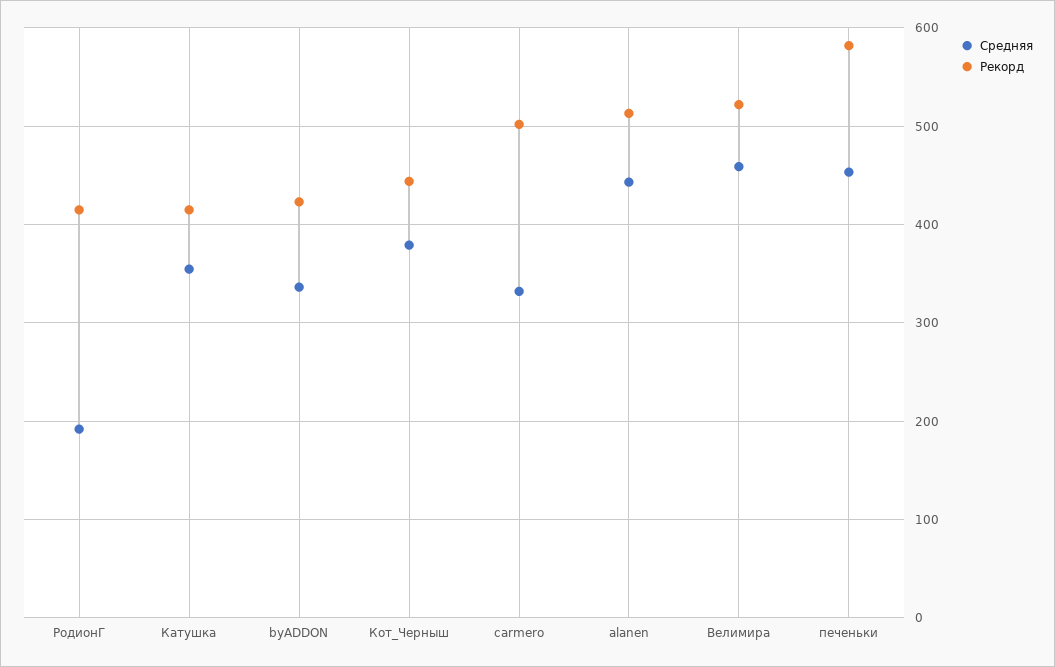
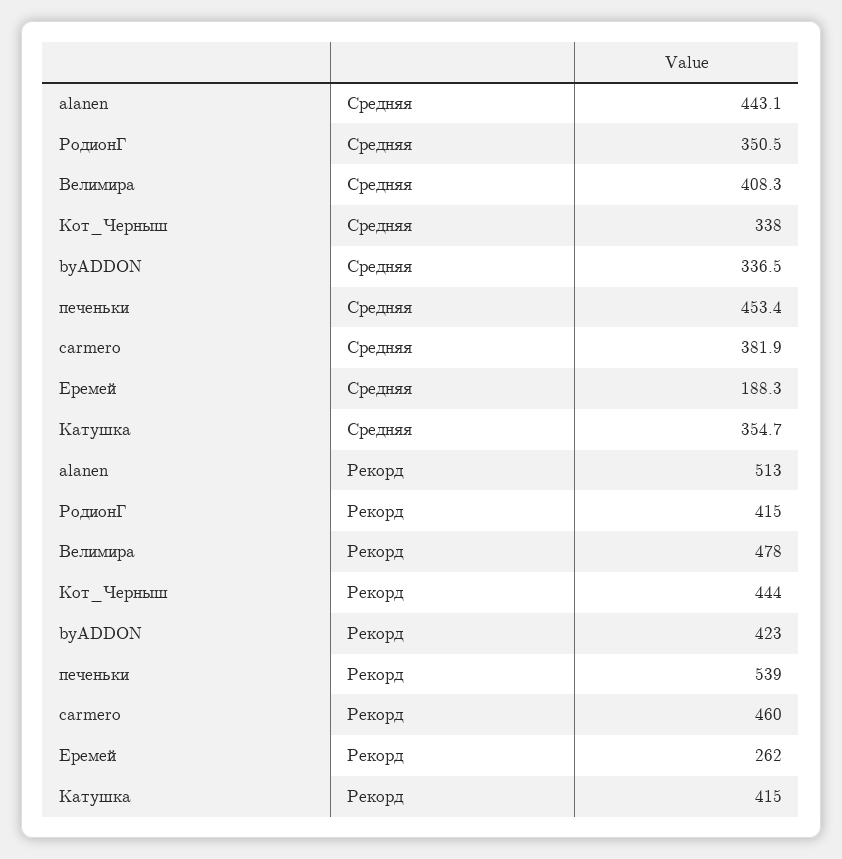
  {
    "Средняя": {
-     "РодионГ": 190,
+     "РодионГ": 350.5,
      "Катушка": 354.7,
      "byADDON": 336.5,
-     "Кот_Черныш": 380,
+     "Кот_Черныш": 338,
-     "carmero": 330,
+     "carmero": 381.9,
      "alanen": 443.1,
-     "Велимира": 460,
+     "Велимира": 408.3,
-     "печеньки": 453.4
+     "печеньки": 453.4,
+     "Еремей": 188.3
    },
    "Рекорд": {
      "РодионГ": 415,
      "Катушка": 415,
      "byADDON": 423,
      "Кот_Черныш": 444,
-     "carmero": 500,
+     "carmero": 460,
      "alanen": 513,
-     "Велимира": 520,
+     "Велимира": 478,
-     "печеньки": 580
+     "печеньки": 539,
+     "Еремей": 262
    }
  }

